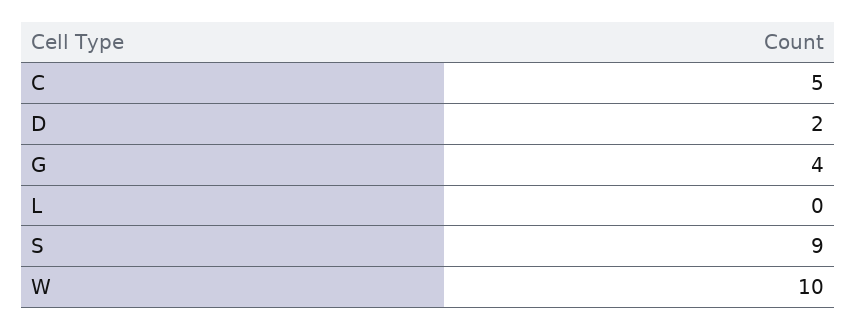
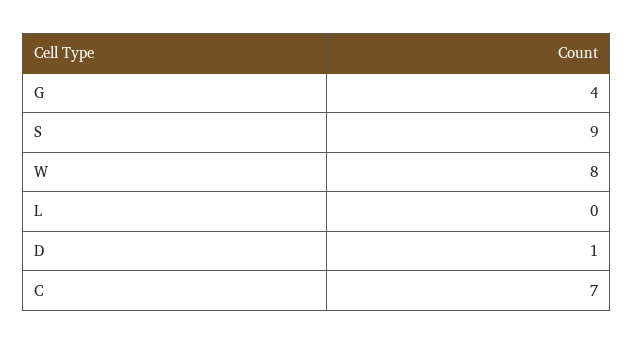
  {
-   "C": 5,
+   "C": 7,
-   "D": 2,
+   "D": 1,
    "G": 4,
    "L": 0,
    "S": 9,
-   "W": 10
+   "W": 8
  }

